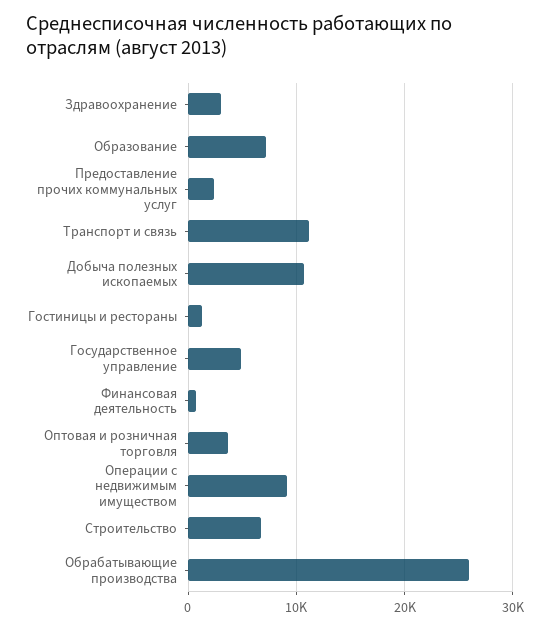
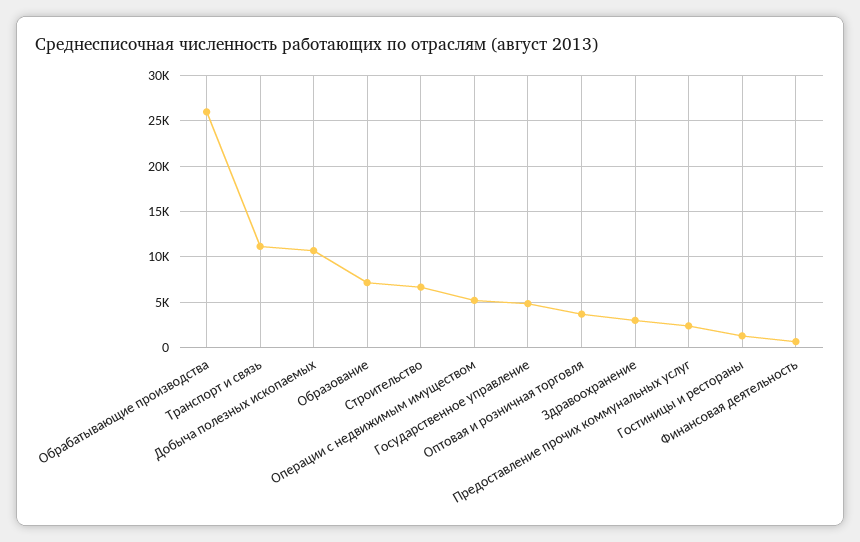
  {
    "Здравоохранение": 3000,
    "Образование": 7000,
    "Предоставление прочих коммунальных услуг": 2000,
    "Транспорт и связь": 11000,
    "Добыча полезных ископаемых": 11000,
    "Гостиницы и рестораны": 1000,
    "Государственное управление": 5000,
    "Финансовая деятельность": 1000,
    "Оптовая и розничная торговля": 4000,
-   "Операции с недвижимым имуществом": 9000,
+   "Операции с недвижимым имуществом": 5000,
    "Строительство": 7000,
    "Обрабатывающие производства": 26000
  }

